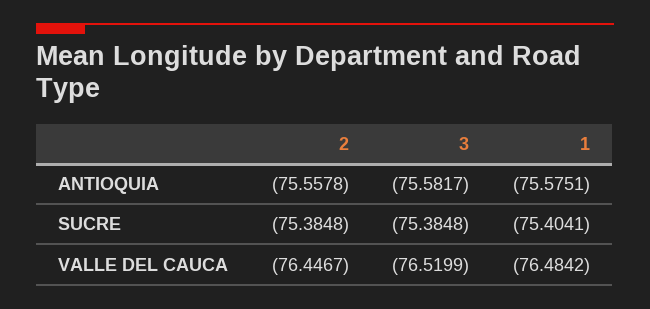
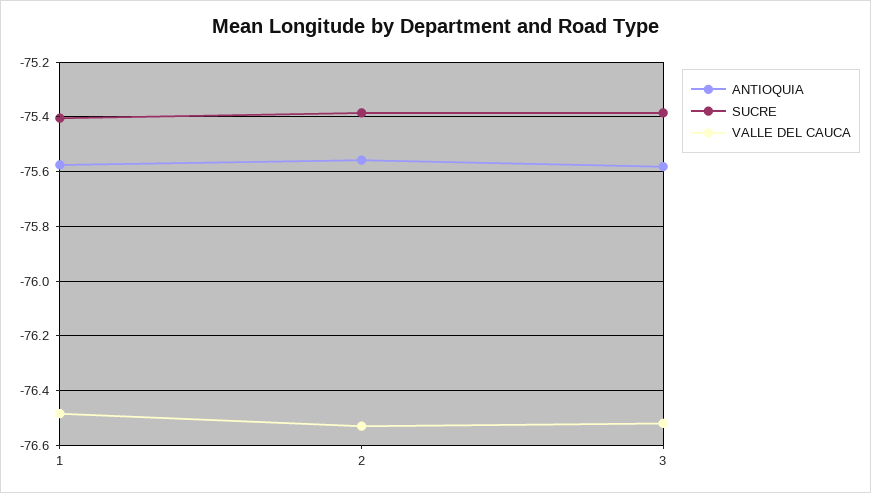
  {
    "ANTIOQUIA": {
      "2": -75.5578,
      "3": -75.5817,
      "1": -75.5751
    },
    "SUCRE": {
      "2": -75.3848,
      "3": -75.3848,
      "1": -75.4041
    },
    "VALLE DEL CAUCA": {
-     "2": -76.4467,
+     "2": -76.525,
      "3": -76.5199,
      "1": -76.4842
    }
  }

